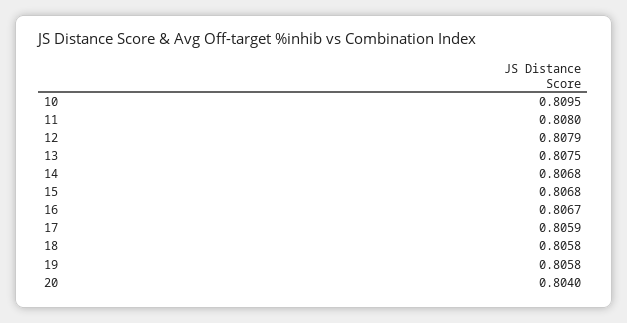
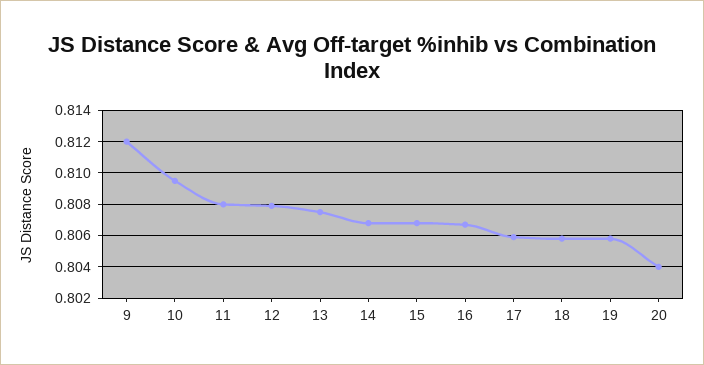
  {
    "10": 0.8095,
    "11": 0.808,
    "12": 0.8079,
    "13": 0.8075,
    "14": 0.8068,
    "15": 0.8068,
    "16": 0.8067,
    "17": 0.8059,
    "18": 0.8058,
    "19": 0.8058,
-   "20": 0.804
+   "20": 0.804,
+   "9": 0.812
  }

